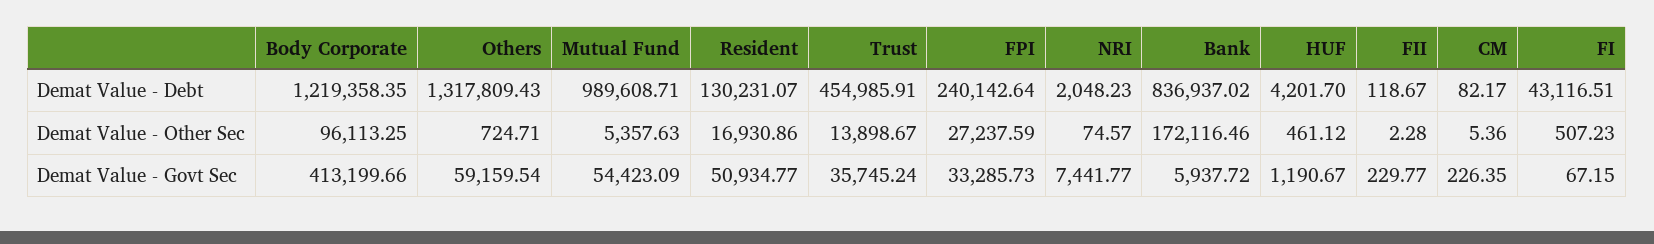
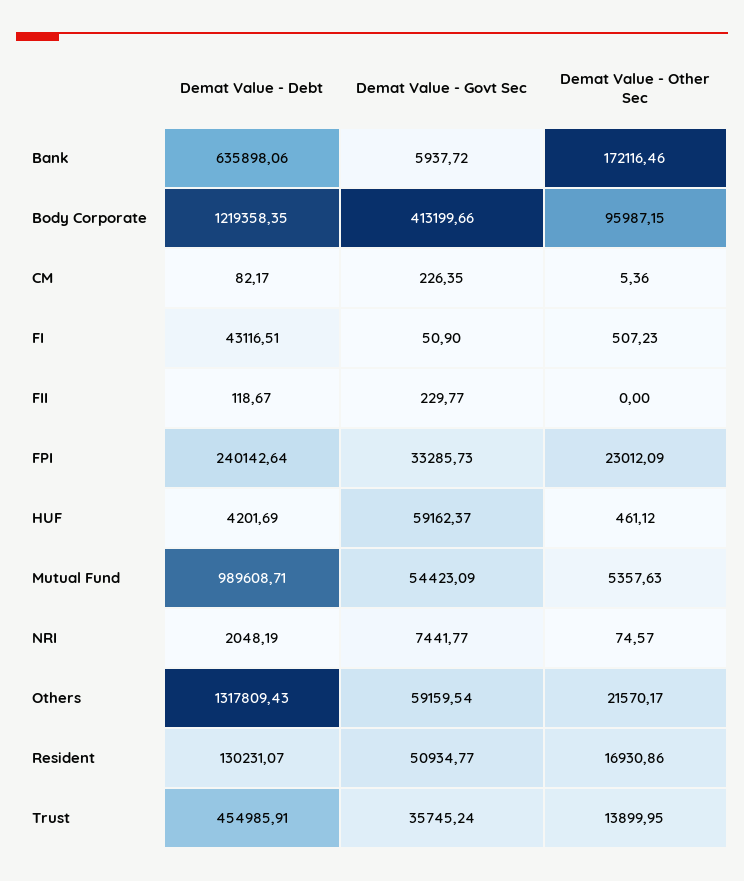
  {
    "Body Corporate": {
      "Demat Value - Debt": 1219358.35,
-     "Demat Value - Other Sec": 96113.25,
+     "Demat Value - Other Sec": 95987.15,
      "Demat Value - Govt Sec": 413199.66
    },
    "Others": {
      "Demat Value - Debt": 1317809.43,
-     "Demat Value - Other Sec": 724.71,
+     "Demat Value - Other Sec": 21570.17,
      "Demat Value - Govt Sec": 59159.54
    },
    "Mutual Fund": {
      "Demat Value - Debt": 989608.71,
      "Demat Value - Other Sec": 5357.63,
      "Demat Value - Govt Sec": 54423.09
    },
    "Resident": {
      "Demat Value - Debt": 130231.07,
      "Demat Value - Other Sec": 16930.86,
      "Demat Value - Govt Sec": 50934.77
    },
    "Trust": {
      "Demat Value - Debt": 454985.91,
-     "Demat Value - Other Sec": 13898.67,
+     "Demat Value - Other Sec": 13899.95,
      "Demat Value - Govt Sec": 35745.24
    },
    "FPI": {
      "Demat Value - Debt": 240142.64,
-     "Demat Value - Other Sec": 27237.59,
+     "Demat Value - Other Sec": 23012.09,
      "Demat Value - Govt Sec": 33285.73
    },
    "NRI": {
-     "Demat Value - Debt": 2048.23,
+     "Demat Value - Debt": 2048.19,
      "Demat Value - Other Sec": 74.57,
      "Demat Value - Govt Sec": 7441.77
    },
    "Bank": {
-     "Demat Value - Debt": 836937.02,
+     "Demat Value - Debt": 635898.06,
      "Demat Value - Other Sec": 172116.46,
      "Demat Value - Govt Sec": 5937.72
    },
    "HUF": {
-     "Demat Value - Debt": 4201.7,
+     "Demat Value - Debt": 4201.69,
      "Demat Value - Other Sec": 461.12,
-     "Demat Value - Govt Sec": 1190.67
+     "Demat Value - Govt Sec": 59162.37
    },
    "FII": {
      "Demat Value - Debt": 118.67,
-     "Demat Value - Other Sec": 2.28,
+     "Demat Value - Other Sec": 0,
      "Demat Value - Govt Sec": 229.77
    },
    "CM": {
      "Demat Value - Debt": 82.17,
      "Demat Value - Other Sec": 5.36,
      "Demat Value - Govt Sec": 226.35
    },
    "FI": {
      "Demat Value - Debt": 43116.51,
      "Demat Value - Other Sec": 507.23,
-     "Demat Value - Govt Sec": 67.15
+     "Demat Value - Govt Sec": 50.9
    }
  }

